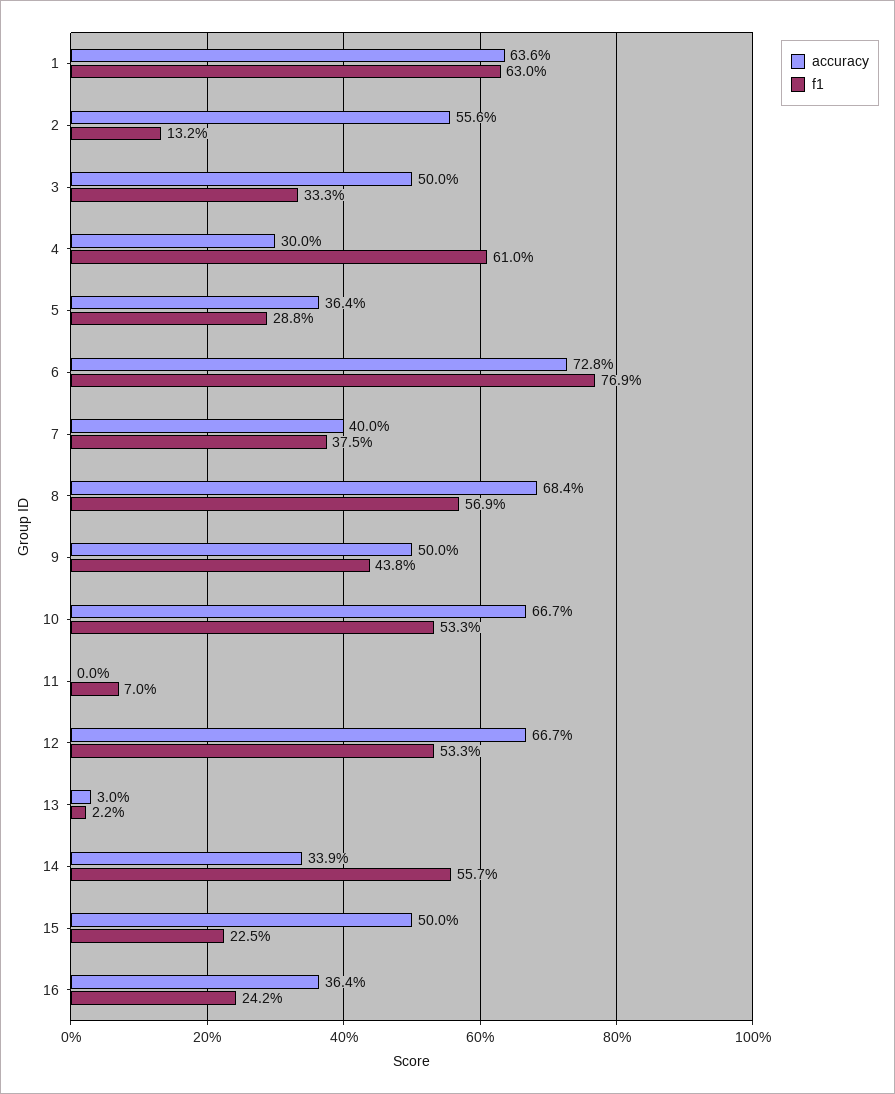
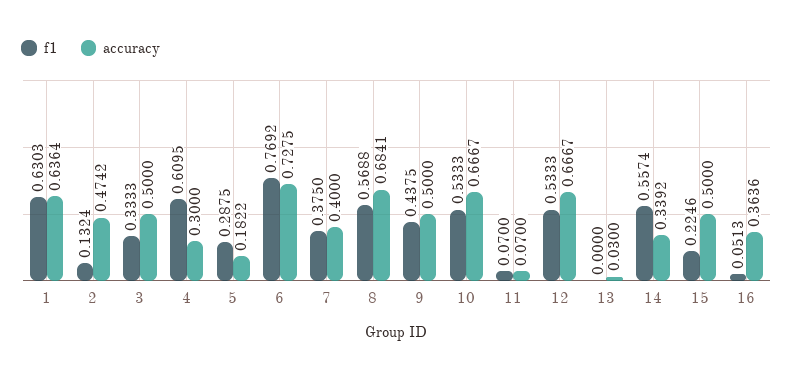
  {
    "accuracy": {
      "1": 0.6364,
-     "2": 0.556,
+     "2": 0.4742,
      "3": 0.5,
      "4": 0.3,
-     "5": 0.364,
+     "5": 0.1822,
      "6": 0.7275,
      "7": 0.4,
      "8": 0.6841,
      "9": 0.5,
      "10": 0.6667,
-     "11": 0,
+     "11": 0.07,
      "12": 0.6667,
      "13": 0.03,
      "14": 0.3392,
      "15": 0.5,
      "16": 0.3636
    },
    "f1": {
      "1": 0.6303,
      "2": 0.1324,
      "3": 0.3333,
      "4": 0.6095,
      "5": 0.2875,
      "6": 0.7692,
      "7": 0.375,
      "8": 0.5688,
      "9": 0.4375,
      "10": 0.5333,
      "11": 0.07,
      "12": 0.5333,
-     "13": 0.022,
+     "13": 0,
      "14": 0.5574,
      "15": 0.2246,
-     "16": 0.242
+     "16": 0.0513
    }
  }

